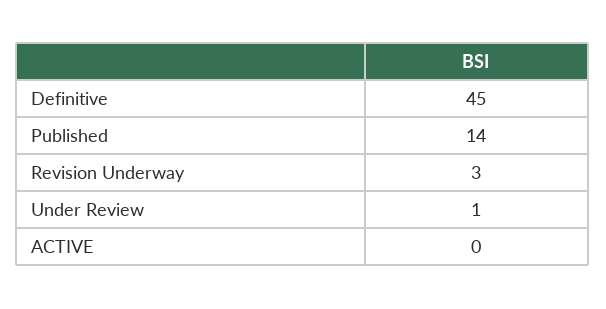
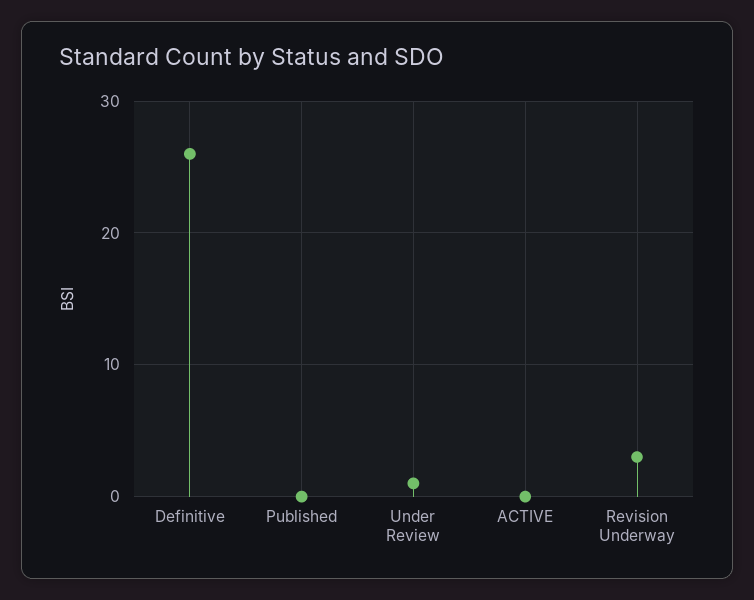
  {
-   "Definitive": 45,
+   "Definitive": 26,
-   "Published": 14,
+   "Published": 0,
    "Revision Underway": 3,
    "Under Review": 1,
    "ACTIVE": 0
  }

